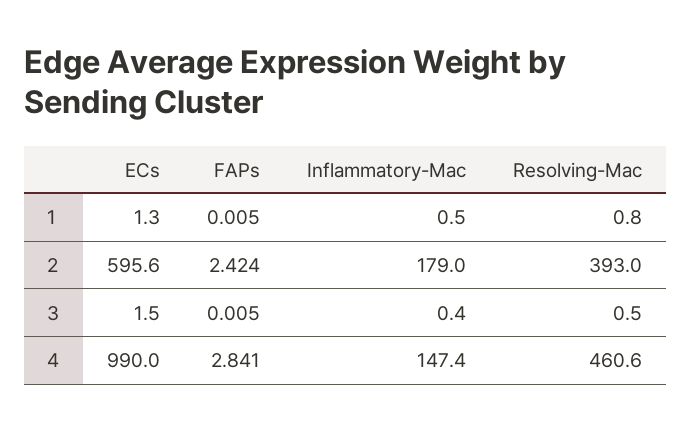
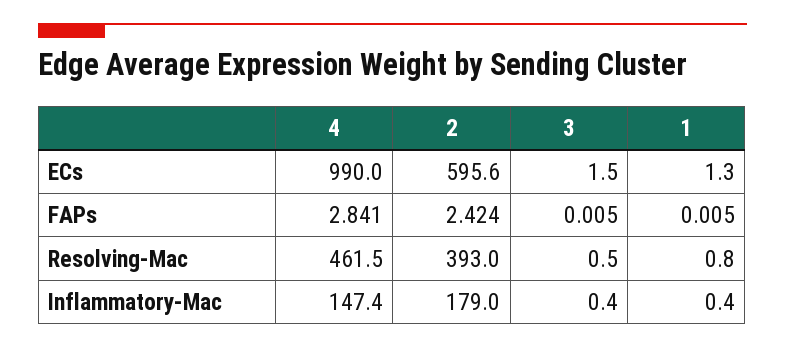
  {
    "ECs": {
      "1": 1.3,
      "2": 595.6,
      "3": 1.5,
      "4": 990
    },
    "FAPs": {
      "1": 0.005,
      "2": 2.424,
      "3": 0.005,
      "4": 2.841
    },
    "Inflammatory-Mac": {
-     "1": 0.5,
+     "1": 0.4,
      "2": 179,
      "3": 0.4,
      "4": 147.4
    },
    "Resolving-Mac": {
      "1": 0.8,
      "2": 393,
      "3": 0.5,
-     "4": 460.6
+     "4": 461.5
    }
  }

